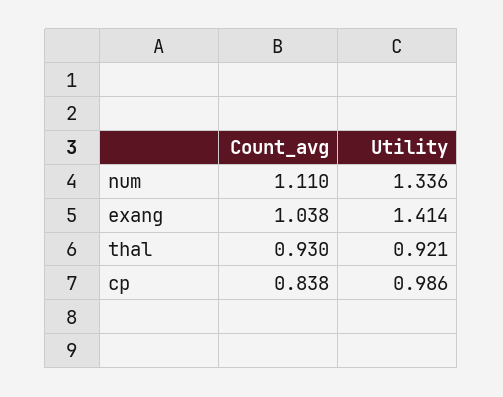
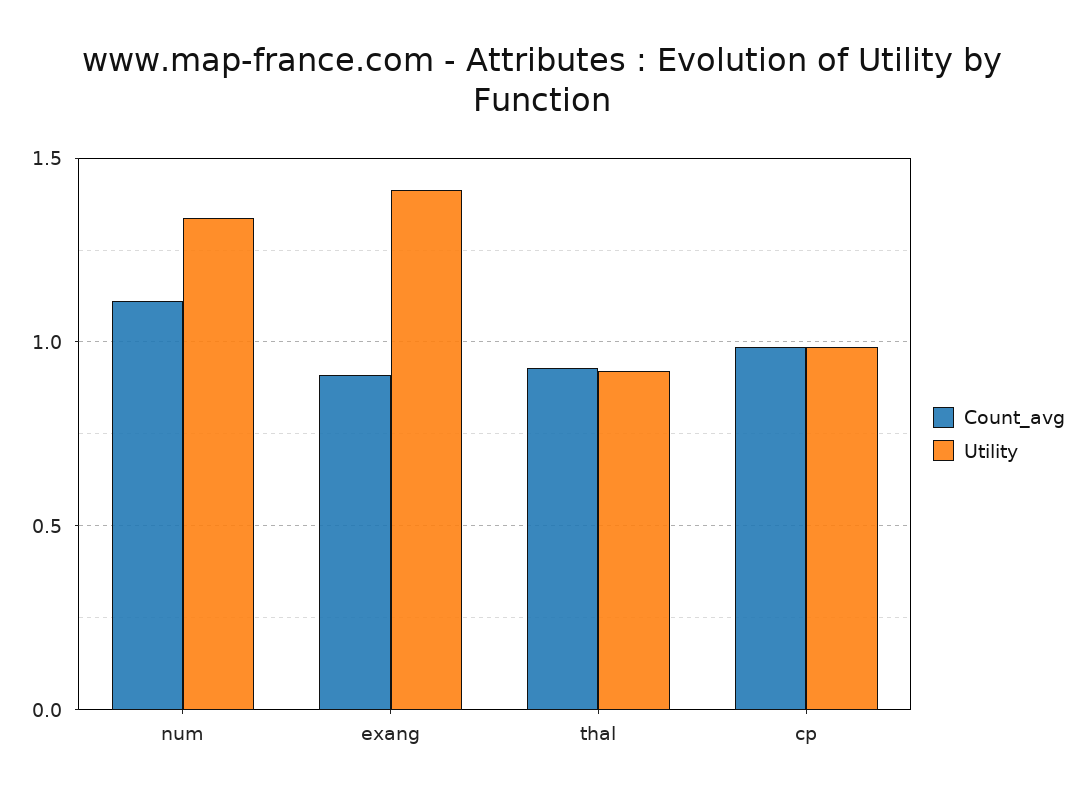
  {
    "Count_avg": {
      "num": 1.11,
-     "exang": 1.038,
+     "exang": 0.9,
      "thal": 0.93,
-     "cp": 0.838
+     "cp": 1
    },
    "Utility": {
      "num": 1.336,
      "exang": 1.414,
      "thal": 0.921,
      "cp": 0.986
    }
  }

